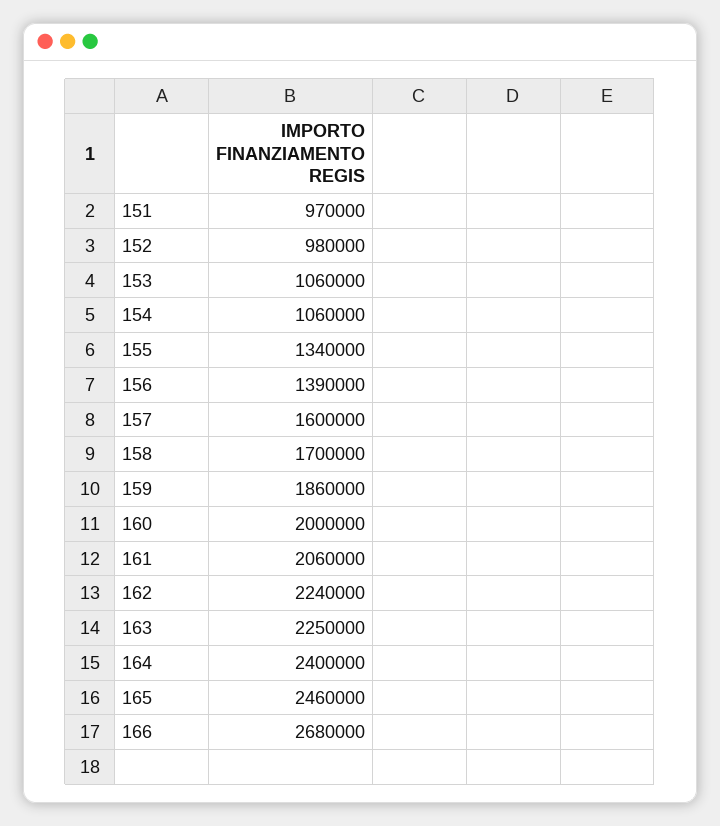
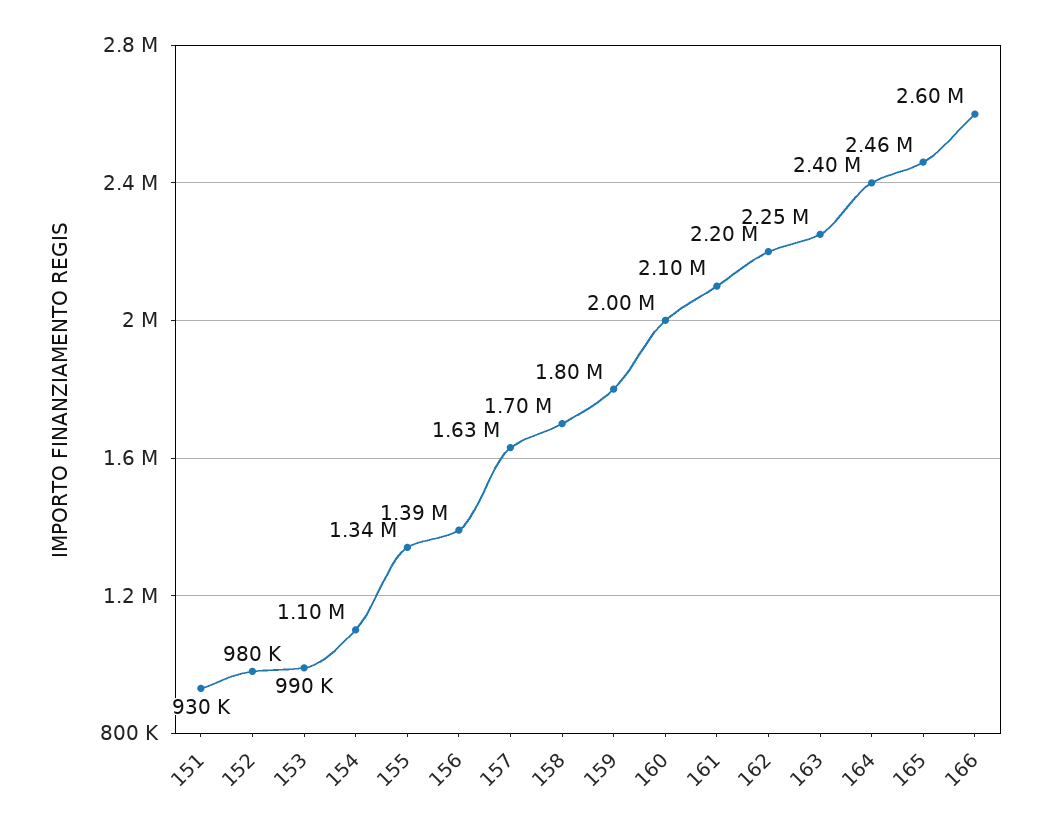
  {
-   "151": 970000,
+   "151": 930000,
    "152": 980000,
-   "153": 1060000,
+   "153": 990000,
-   "154": 1060000,
+   "154": 1100000,
    "155": 1340000,
    "156": 1390000,
-   "157": 1600000,
+   "157": 1630000,
    "158": 1700000,
-   "159": 1860000,
+   "159": 1800000,
    "160": 2000000,
-   "161": 2060000,
+   "161": 2100000,
-   "162": 2240000,
+   "162": 2200000,
    "163": 2250000,
    "164": 2400000,
    "165": 2460000,
-   "166": 2680000
+   "166": 2600000
  }

